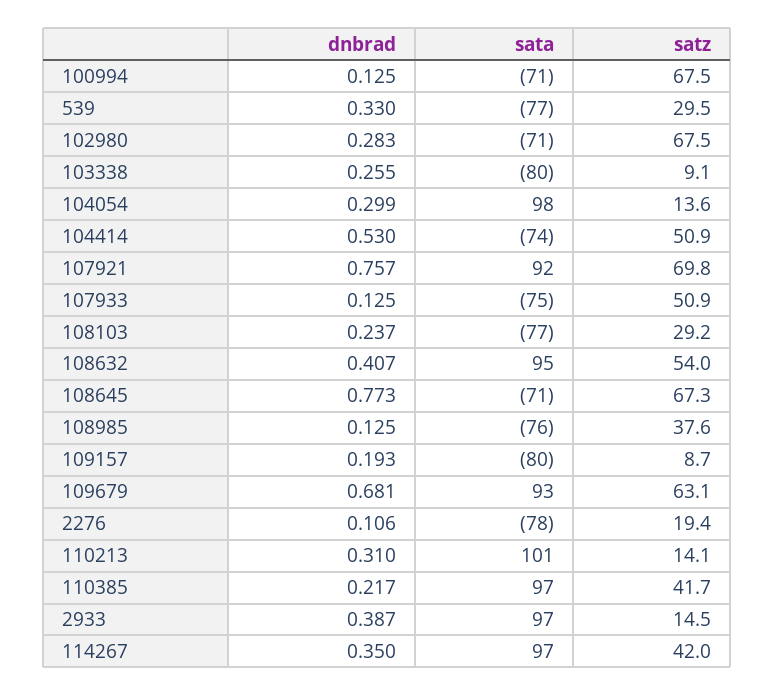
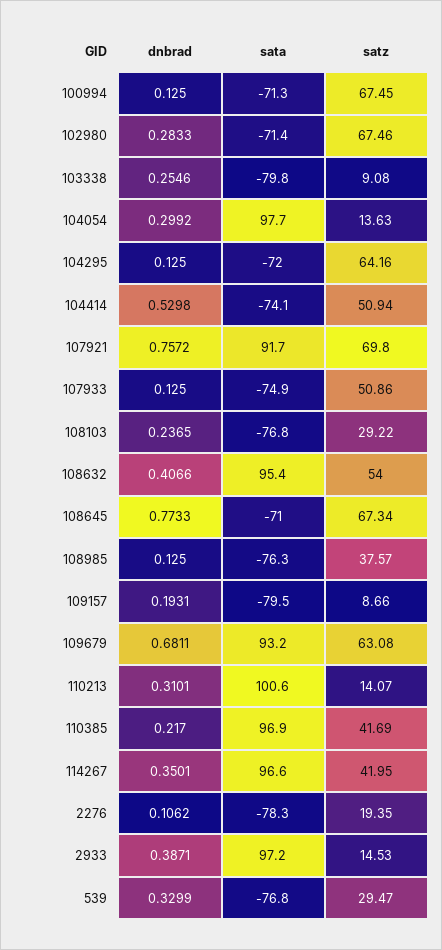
  {
    "dnbrad": {
      "100994": 0.125,
      "539": 0.3299,
      "102980": 0.2833,
      "103338": 0.2546,
      "104054": 0.2992,
      "104414": 0.5298,
      "107921": 0.7572,
      "107933": 0.125,
      "108103": 0.2365,
      "108632": 0.4066,
      "108645": 0.7733,
      "108985": 0.125,
      "109157": 0.1931,
      "109679": 0.6811,
      "2276": 0.1062,
      "110213": 0.3101,
      "110385": 0.217,
      "2933": 0.3871,
-     "114267": 0.3501
+     "114267": 0.3501,
+     "104295": 0.125
    },
    "sata": {
      "100994": -71.3,
      "539": -76.8,
      "102980": -71.4,
      "103338": -79.8,
      "104054": 97.7,
      "104414": -74.1,
      "107921": 91.7,
      "107933": -74.9,
      "108103": -76.8,
      "108632": 95.4,
      "108645": -71,
      "108985": -76.3,
      "109157": -79.5,
      "109679": 93.2,
      "2276": -78.3,
      "110213": 100.6,
      "110385": 96.9,
      "2933": 97.2,
-     "114267": 96.6
+     "114267": 96.6,
+     "104295": -72
    },
    "satz": {
      "100994": 67.45,
      "539": 29.47,
      "102980": 67.46,
      "103338": 9.08,
      "104054": 13.63,
      "104414": 50.94,
      "107921": 69.8,
      "107933": 50.86,
      "108103": 29.22,
      "108632": 54,
      "108645": 67.34,
      "108985": 37.57,
      "109157": 8.66,
      "109679": 63.08,
      "2276": 19.35,
      "110213": 14.07,
      "110385": 41.69,
      "2933": 14.53,
-     "114267": 41.95
+     "114267": 41.95,
+     "104295": 64.16
    }
  }

